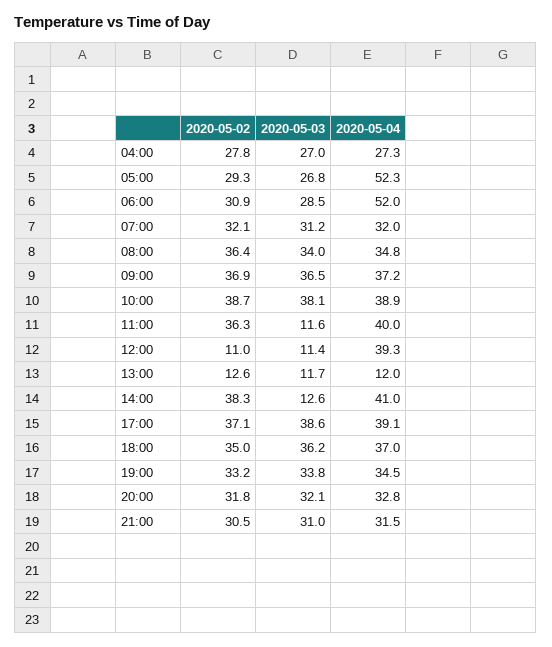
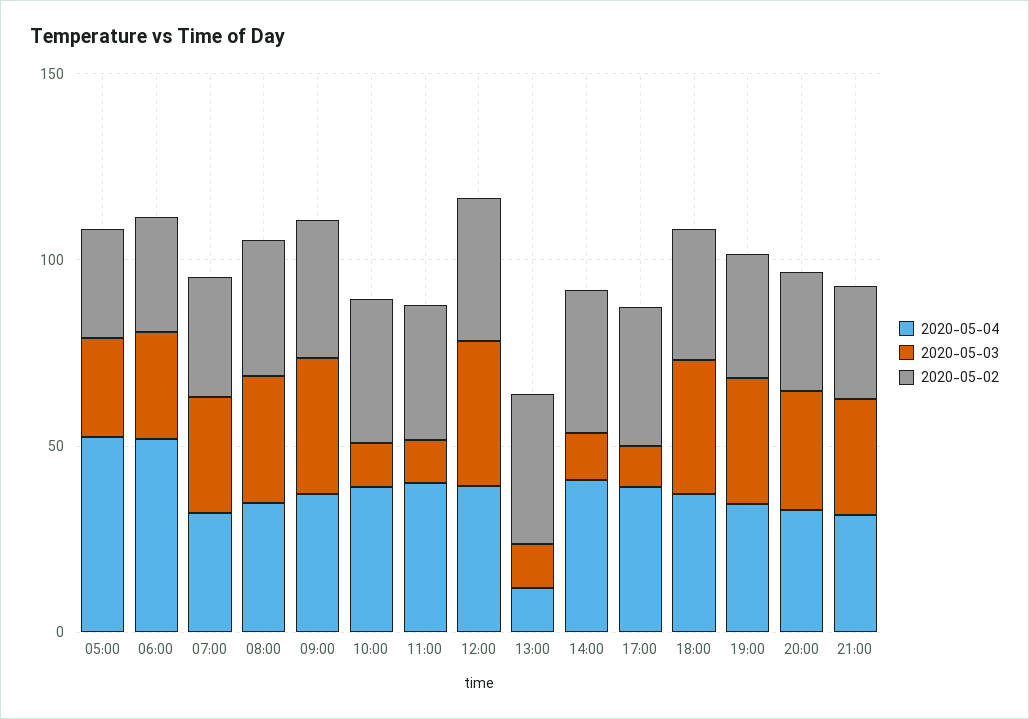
  {
    "2020-05-02": {
-     "04:00": 27.8,
      "05:00": 29.3,
      "06:00": 30.9,
      "07:00": 32.1,
      "08:00": 36.4,
      "09:00": 36.9,
      "10:00": 38.7,
      "11:00": 36.3,
-     "12:00": 11,
+     "12:00": 40,
-     "13:00": 12.6,
+     "13:00": 40,
      "14:00": 38.3,
      "17:00": 37.1,
      "18:00": 35,
      "19:00": 33.2,
      "20:00": 31.8,
      "21:00": 30.5
    },
    "2020-05-03": {
-     "04:00": 27,
      "05:00": 26.8,
      "06:00": 28.5,
      "07:00": 31.2,
      "08:00": 34,
      "09:00": 36.5,
-     "10:00": 38.1,
+     "10:00": 10,
      "11:00": 11.6,
-     "12:00": 11.4,
+     "12:00": 40,
      "13:00": 11.7,
      "14:00": 12.6,
-     "17:00": 38.6,
+     "17:00": 10,
      "18:00": 36.2,
      "19:00": 33.8,
      "20:00": 32.1,
      "21:00": 31
    },
    "2020-05-04": {
-     "04:00": 27.3,
      "05:00": 52.3,
      "06:00": 52,
      "07:00": 32,
      "08:00": 34.8,
      "09:00": 37.2,
      "10:00": 38.9,
      "11:00": 40,
      "12:00": 39.3,
      "13:00": 12,
      "14:00": 41,
      "17:00": 39.1,
      "18:00": 37,
      "19:00": 34.5,
      "20:00": 32.8,
      "21:00": 31.5
    }
  }

